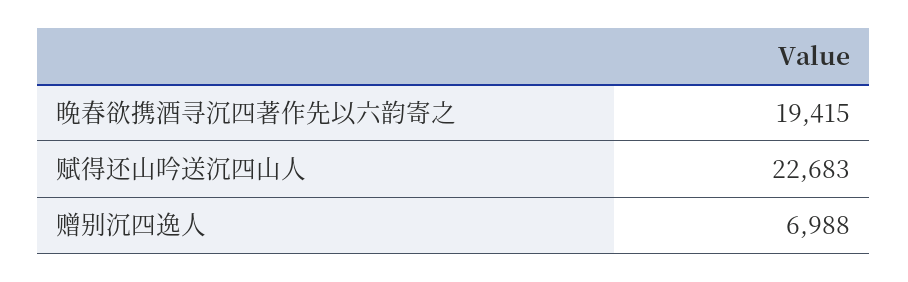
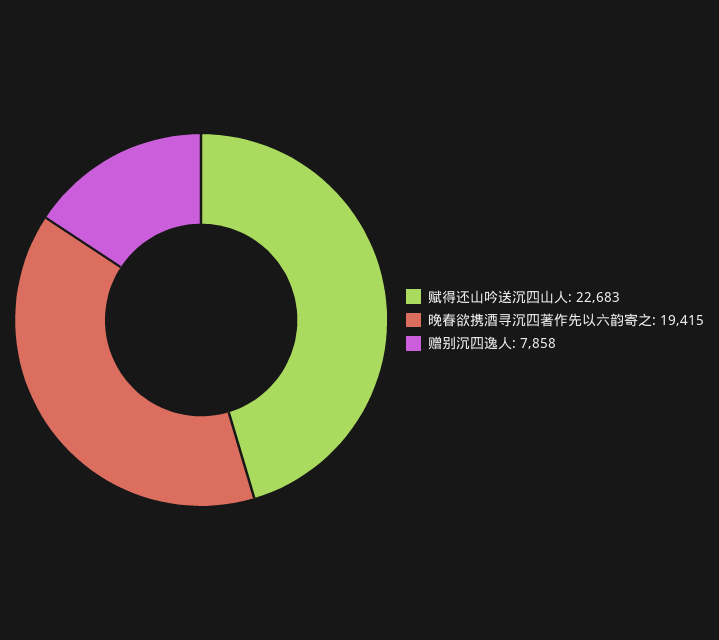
  {
    "晚春欲携酒寻沉四著作先以六韵寄之": 19415,
    "赋得还山吟送沉四山人": 22683,
-   "赠别沉四逸人": 6988
+   "赠别沉四逸人": 7858
  }

